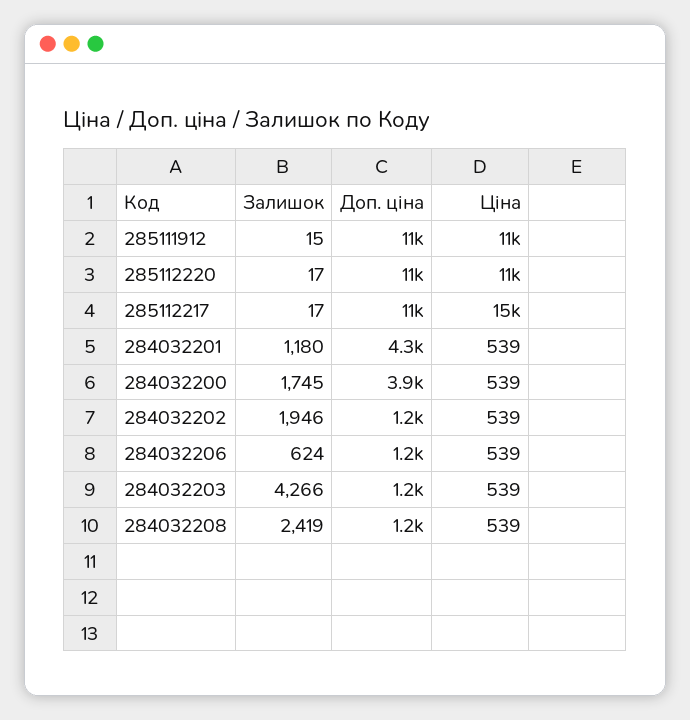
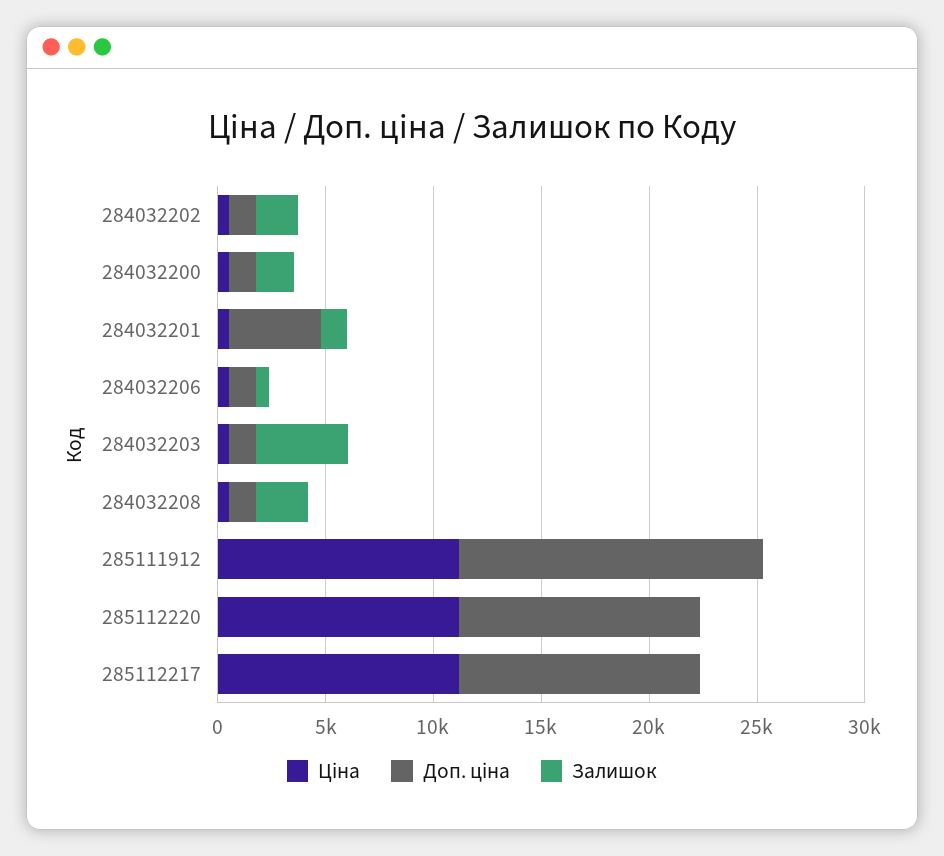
  {
    "Залишок": {
      "285111912": 15,
      "285112220": 17,
      "285112217": 17,
      "284032201": 1180,
      "284032200": 1745,
      "284032202": 1946,
      "284032206": 624,
      "284032203": 4266,
      "284032208": 2419
    },
    "Доп. ціна": {
-     "285111912": 11000,
+     "285111912": 14000,
      "285112220": 11000,
      "285112217": 11000,
      "284032201": 4300,
-     "284032200": 3900,
+     "284032200": 1000,
      "284032202": 1200,
      "284032206": 1200,
      "284032203": 1200,
      "284032208": 1200
    },
    "Ціна": {
      "285111912": 11000,
      "285112220": 11000,
-     "285112217": 15000,
+     "285112217": 11000,
      "284032201": 539,
      "284032200": 539,
      "284032202": 539,
      "284032206": 539,
      "284032203": 539,
      "284032208": 539
    }
  }

